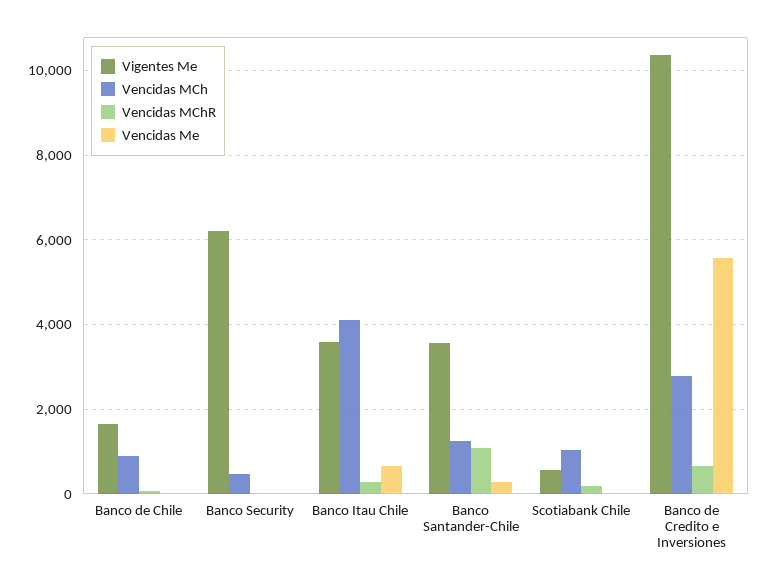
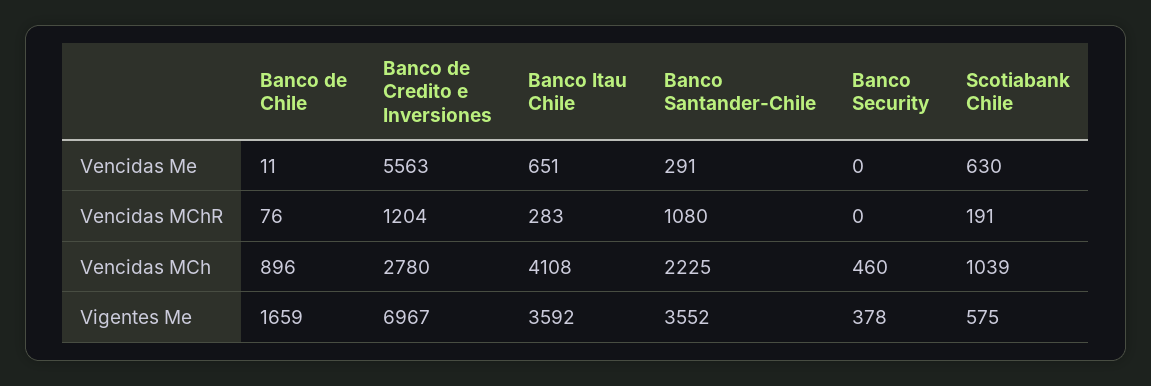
  {
    "Vigentes Me": {
      "Banco de Chile": 1659,
-     "Banco Security": 6200,
+     "Banco Security": 378,
      "Banco Itau Chile": 3592,
      "Banco Santander-Chile": 3552,
      "Scotiabank Chile": 575,
-     "Banco de Credito e Inversiones": 10400
+     "Banco de Credito e Inversiones": 6967
    },
    "Vencidas MCh": {
      "Banco de Chile": 896,
      "Banco Security": 460,
      "Banco Itau Chile": 4108,
-     "Banco Santander-Chile": 1200,
+     "Banco Santander-Chile": 2225,
      "Scotiabank Chile": 1039,
      "Banco de Credito e Inversiones": 2780
    },
    "Vencidas MChR": {
      "Banco de Chile": 76,
      "Banco Security": 0,
      "Banco Itau Chile": 283,
      "Banco Santander-Chile": 1080,
      "Scotiabank Chile": 191,
-     "Banco de Credito e Inversiones": 600
+     "Banco de Credito e Inversiones": 1204
    },
    "Vencidas Me": {
      "Banco de Chile": 11,
      "Banco Security": 0,
      "Banco Itau Chile": 651,
      "Banco Santander-Chile": 291,
-     "Scotiabank Chile": 0,
+     "Scotiabank Chile": 630,
      "Banco de Credito e Inversiones": 5563
    }
  }

